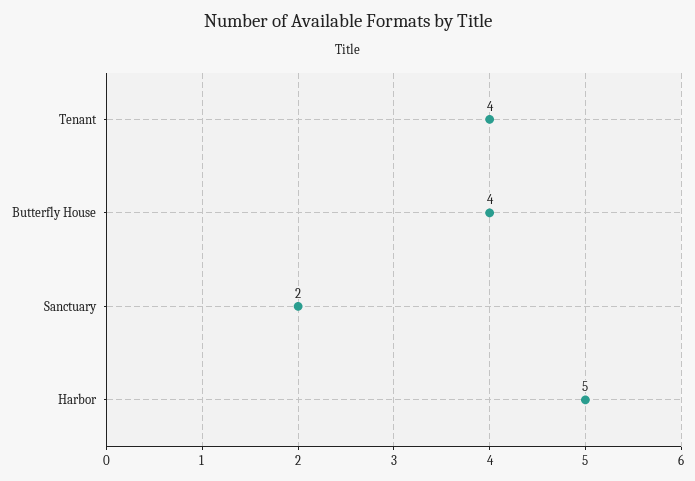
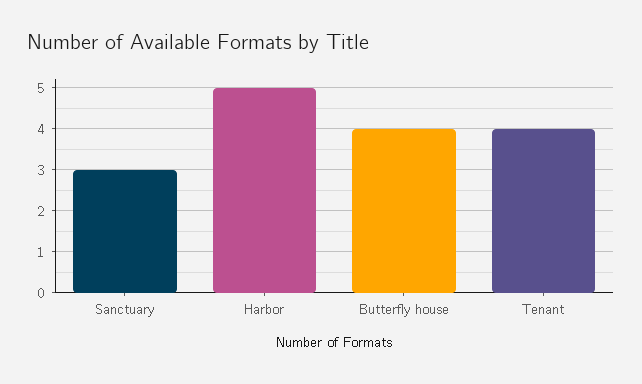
  {
    "Tenant": 4,
    "Butterfly House": 4,
-   "Sanctuary": 2,
+   "Sanctuary": 3,
    "Harbor": 5
  }

